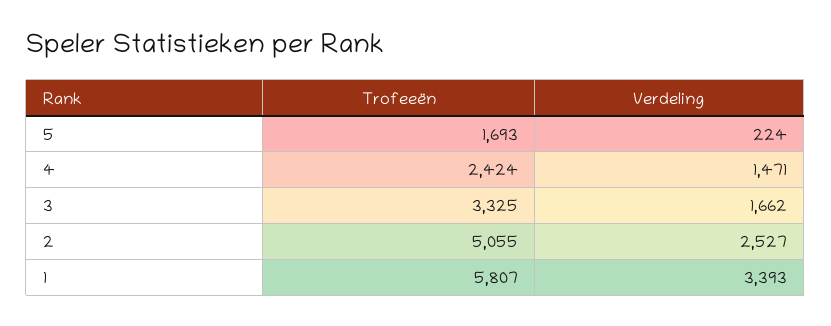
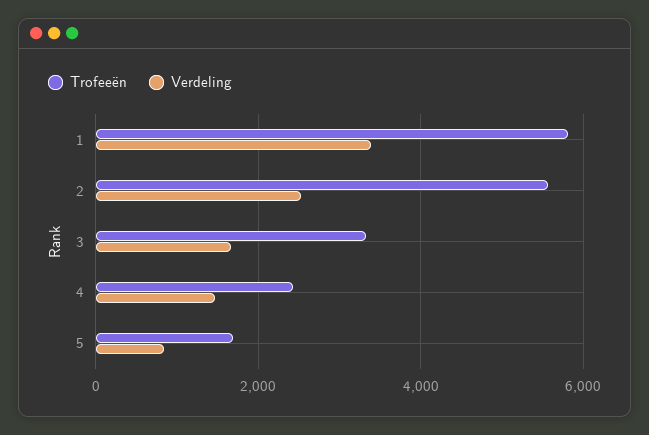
  {
    "Trofeeën": {
      "5": 1693,
      "4": 2424,
      "3": 3325,
-     "2": 5055,
+     "2": 5600,
      "1": 5807
    },
    "Verdeling": {
-     "5": 224,
+     "5": 800,
      "4": 1471,
      "3": 1662,
      "2": 2527,
      "1": 3393
    }
  }

